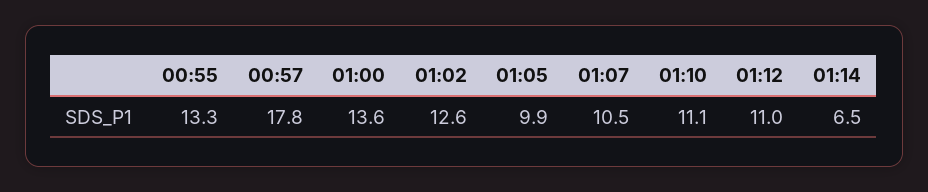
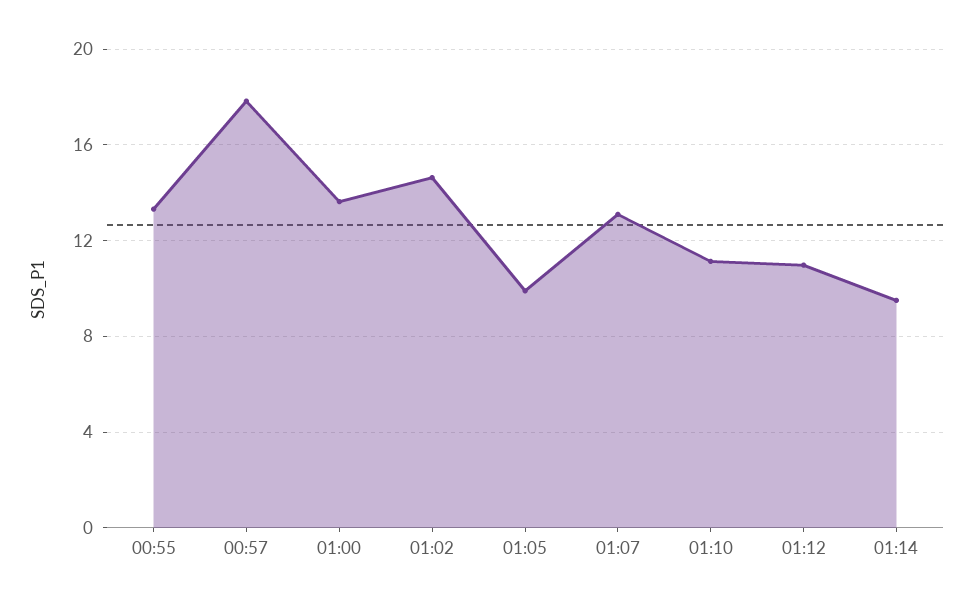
  {
    "00:55": 13.3,
    "00:57": 17.8,
    "01:00": 13.6,
-   "01:02": 12.6,
+   "01:02": 14.5,
    "01:05": 9.9,
-   "01:07": 10.5,
+   "01:07": 13,
    "01:10": 11.1,
    "01:12": 11,
-   "01:14": 6.5
+   "01:14": 9.5
  }

